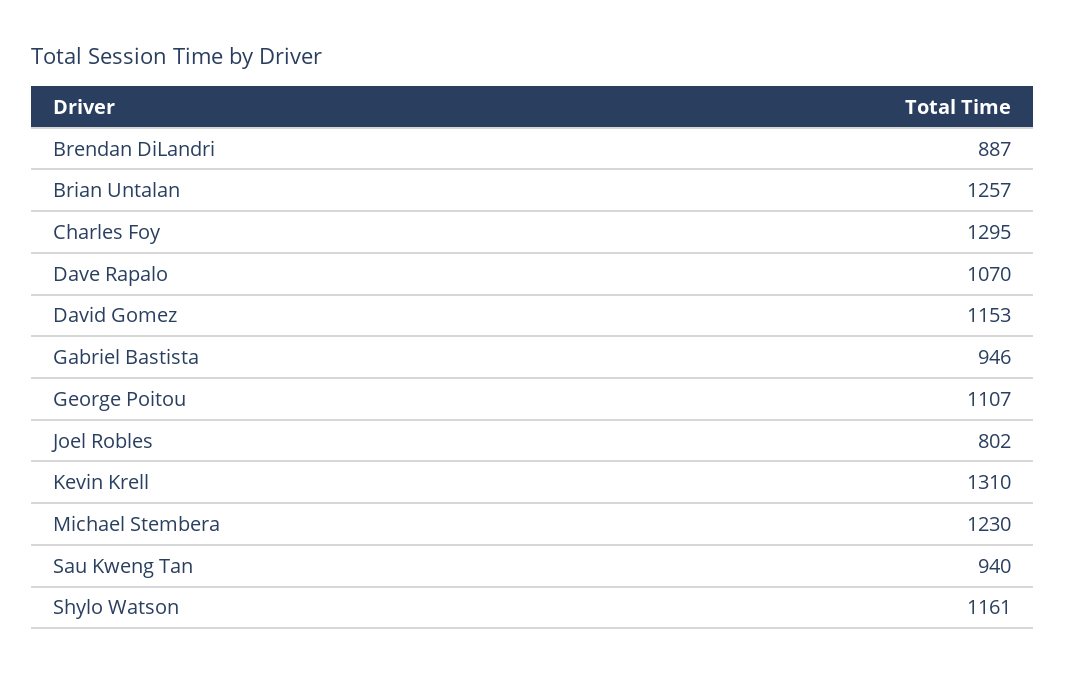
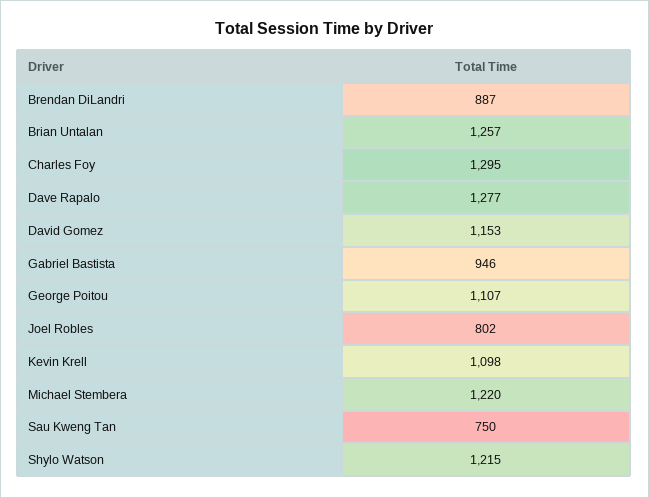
  {
    "Brendan DiLandri": 887,
    "Brian Untalan": 1257,
    "Charles Foy": 1295,
-   "Dave Rapalo": 1070,
+   "Dave Rapalo": 1277,
    "David Gomez": 1153,
    "Gabriel Bastista": 946,
    "George Poitou": 1107,
    "Joel Robles": 802,
-   "Kevin Krell": 1310,
+   "Kevin Krell": 1098,
-   "Michael Stembera": 1230,
+   "Michael Stembera": 1220,
-   "Sau Kweng Tan": 940,
+   "Sau Kweng Tan": 750,
-   "Shylo Watson": 1161
+   "Shylo Watson": 1215
  }

